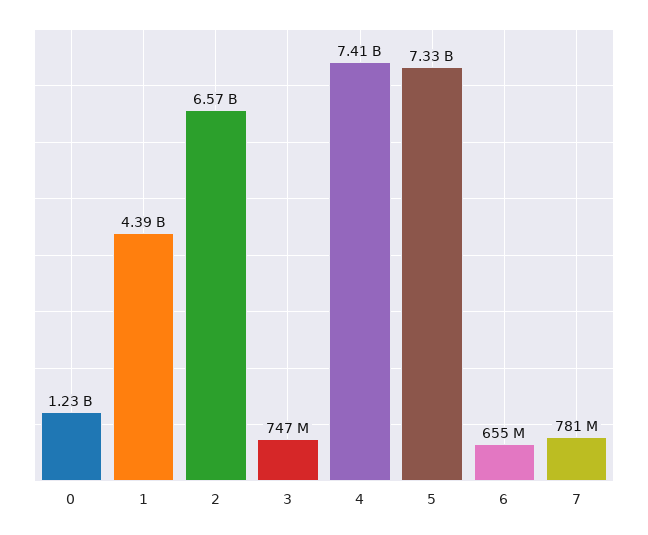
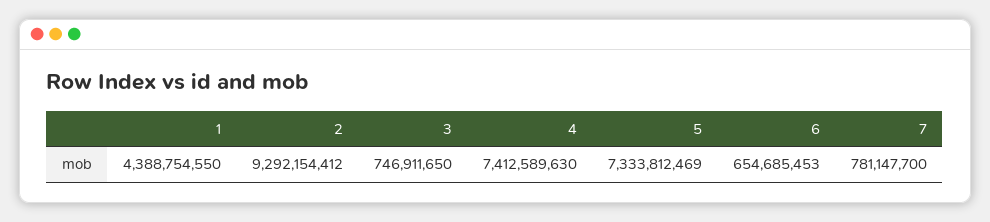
  {
-   "0": 1230000000,
    "1": 4388754550,
-   "2": 6570000000,
+   "2": 9292154412,
    "3": 746911650,
    "4": 7412589630,
    "5": 7333812469,
    "6": 654685453,
    "7": 781147700
  }

